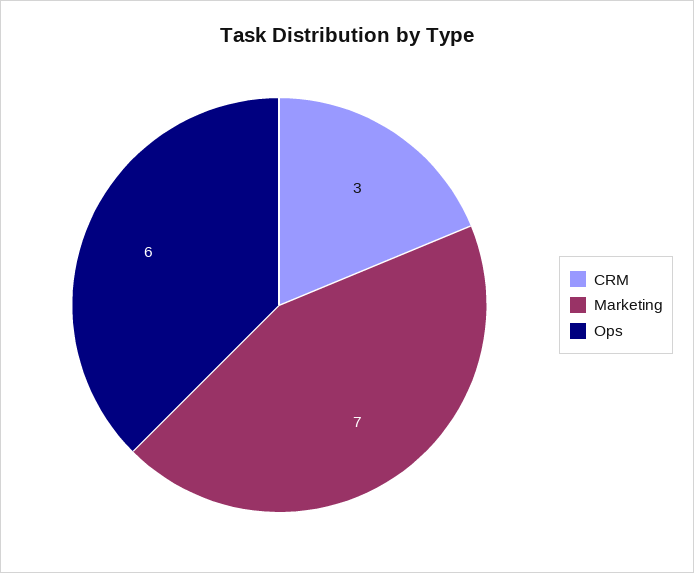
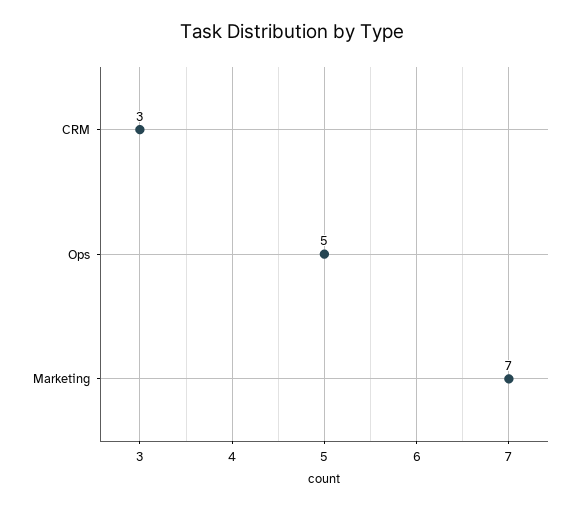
  {
    "CRM": 3,
    "Marketing": 7,
-   "Ops": 6
+   "Ops": 5
  }

